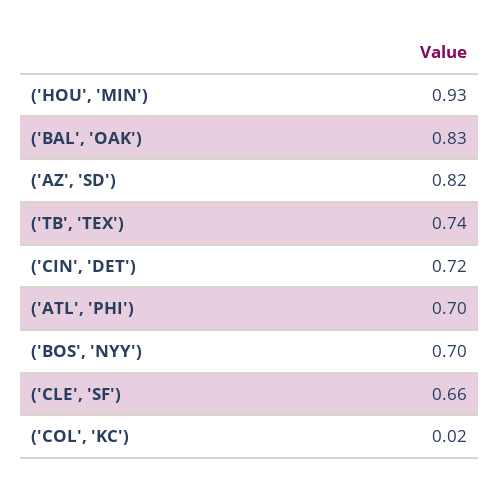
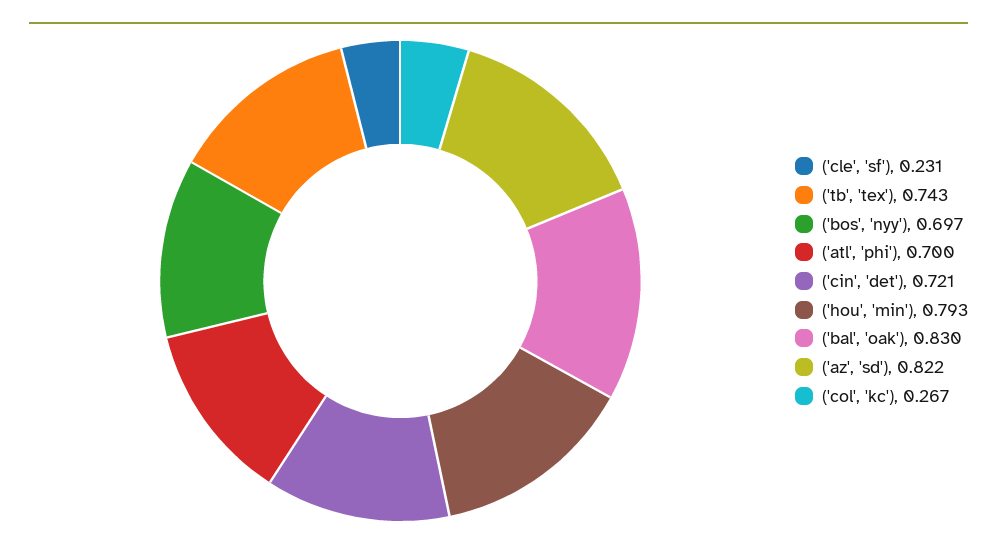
  {
-   "('HOU', 'MIN')": 0.93,
+   "('HOU', 'MIN')": 0.793,
    "('BAL', 'OAK')": 0.83,
    "('AZ', 'SD')": 0.822,
    "('TB', 'TEX')": 0.743,
    "('CIN', 'DET')": 0.721,
    "('ATL', 'PHI')": 0.7,
    "('BOS', 'NYY')": 0.697,
-   "('CLE', 'SF')": 0.66,
+   "('CLE', 'SF')": 0.231,
-   "('COL', 'KC')": 0.02
+   "('COL', 'KC')": 0.267
  }

